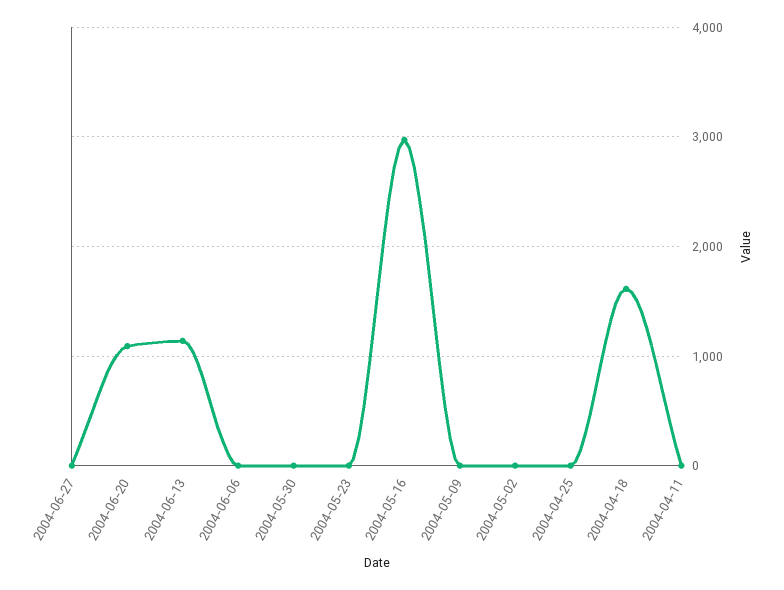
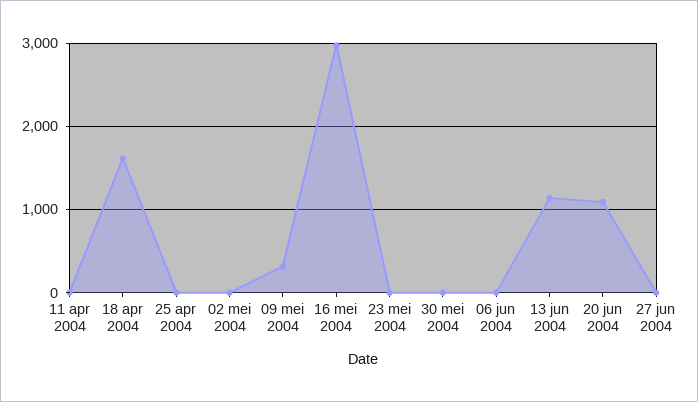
  {
    "2004-06-27": 0,
    "2004-06-20": 1100,
    "2004-06-13": 1100,
    "2004-06-06": 0,
    "2004-05-30": 0,
    "2004-05-23": 0,
    "2004-05-16": 3000,
-   "2004-05-09": 0,
+   "2004-05-09": 300,
    "2004-05-02": 0,
    "2004-04-25": 0,
    "2004-04-18": 1600,
    "2004-04-11": 0
  }

